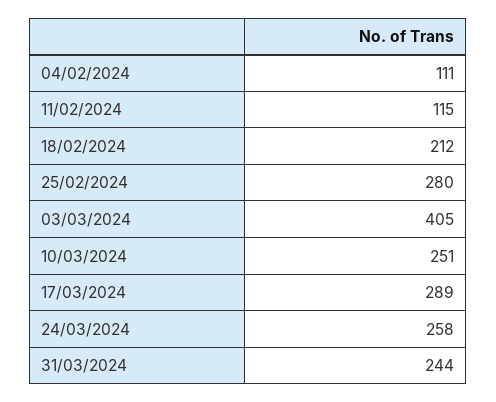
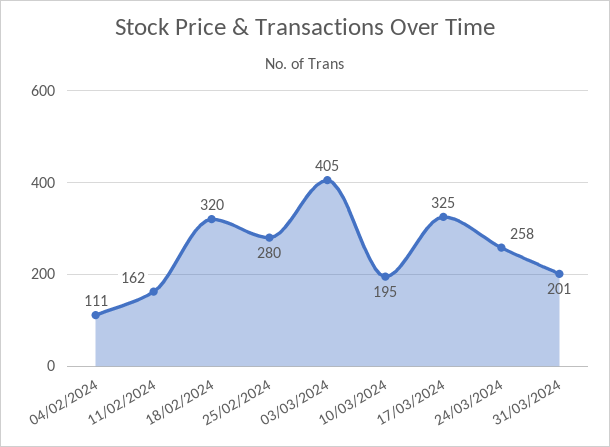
  {
    "04/02/2024": 111,
-   "11/02/2024": 115,
+   "11/02/2024": 162,
-   "18/02/2024": 212,
+   "18/02/2024": 320,
    "25/02/2024": 280,
    "03/03/2024": 405,
-   "10/03/2024": 251,
+   "10/03/2024": 195,
-   "17/03/2024": 289,
+   "17/03/2024": 325,
    "24/03/2024": 258,
-   "31/03/2024": 244
+   "31/03/2024": 201
  }

